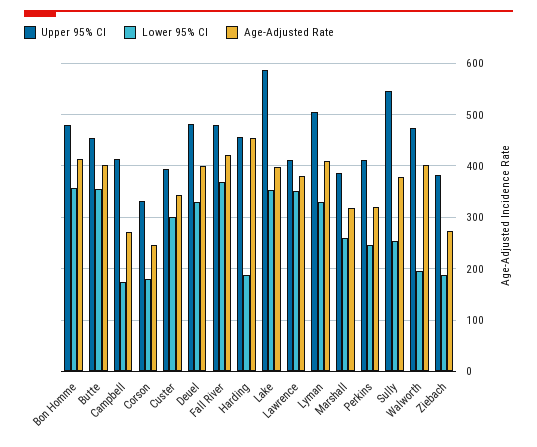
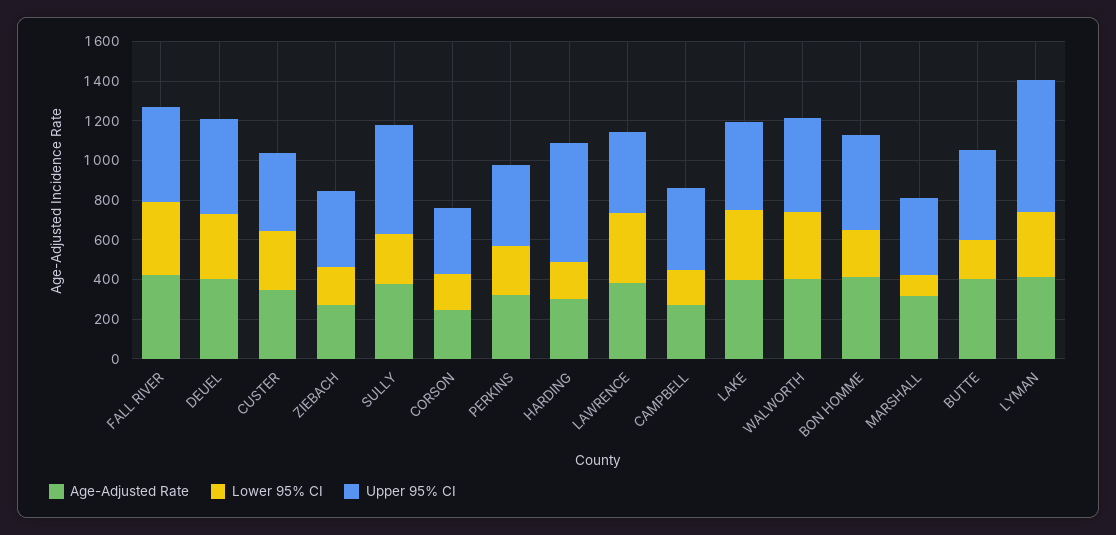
  {
    "Upper 95% CI": {
      "Bon Homme": 480,
      "Butte": 460,
      "Campbell": 420,
      "Corson": 340,
      "Custer": 400,
      "Deuel": 480,
      "Fall River": 480,
-     "Harding": 460,
+     "Harding": 600,
-     "Lake": 580,
+     "Lake": 450,
      "Lawrence": 420,
-     "Lyman": 500,
+     "Lyman": 650,
      "Marshall": 380,
      "Perkins": 420,
      "Sully": 540,
      "Walworth": 480,
      "Ziebach": 380
    },
    "Lower 95% CI": {
-     "Bon Homme": 360,
+     "Bon Homme": 250,
-     "Butte": 360,
+     "Butte": 200,
      "Campbell": 180,
      "Corson": 180,
      "Custer": 300,
      "Deuel": 320,
      "Fall River": 360,
      "Harding": 180,
      "Lake": 360,
      "Lawrence": 360,
      "Lyman": 340,
-     "Marshall": 260,
+     "Marshall": 100,
      "Perkins": 240,
      "Sully": 260,
-     "Walworth": 200,
+     "Walworth": 350,
      "Ziebach": 180
    },
    "Age-Adjusted Rate": {
      "Bon Homme": 420,
      "Butte": 400,
      "Campbell": 280,
      "Corson": 240,
      "Custer": 340,
      "Deuel": 400,
      "Fall River": 420,
-     "Harding": 460,
+     "Harding": 300,
      "Lake": 400,
      "Lawrence": 380,
      "Lyman": 420,
      "Marshall": 320,
      "Perkins": 320,
      "Sully": 380,
      "Walworth": 400,
      "Ziebach": 280
    }
  }

